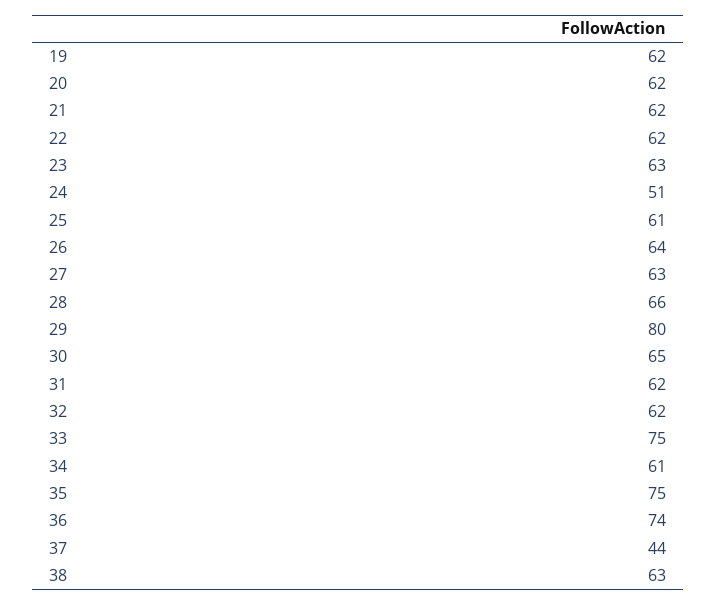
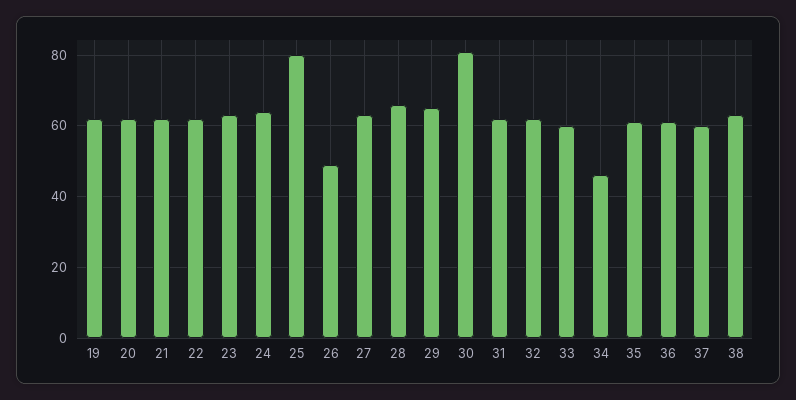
  {
    "19": 62,
    "20": 62,
    "21": 62,
    "22": 62,
    "23": 63,
-   "24": 51,
+   "24": 65,
-   "25": 61,
+   "25": 80,
-   "26": 64,
+   "26": 50,
    "27": 63,
    "28": 66,
-   "29": 80,
+   "29": 65,
-   "30": 65,
+   "30": 80,
    "31": 62,
    "32": 62,
-   "33": 75,
+   "33": 60,
-   "34": 61,
+   "34": 45,
-   "35": 75,
+   "35": 60,
-   "36": 74,
+   "36": 60,
-   "37": 44,
+   "37": 60,
    "38": 63
  }

